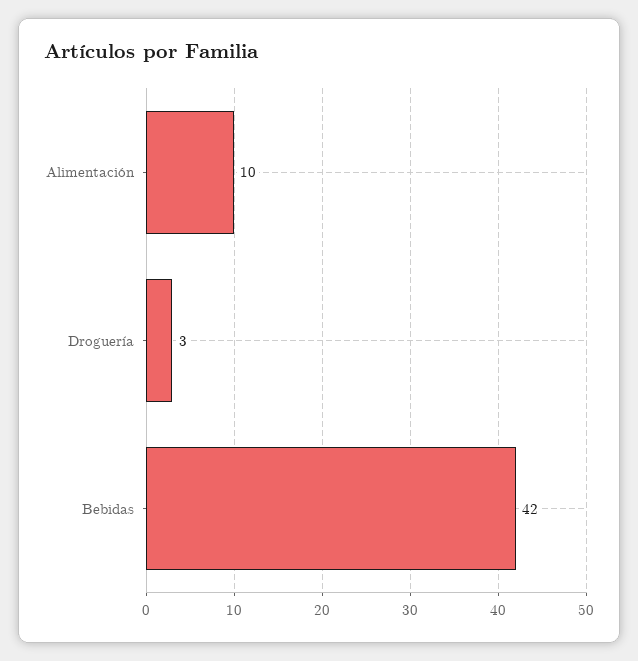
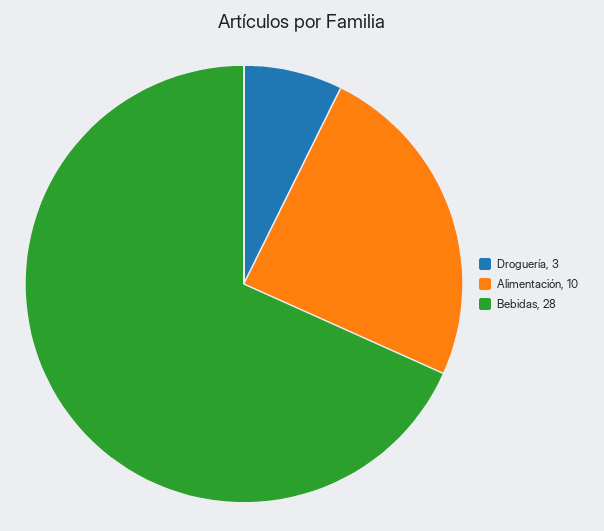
  {
    "Alimentación": 10,
    "Droguería": 3,
-   "Bebidas": 42
+   "Bebidas": 28
  }

